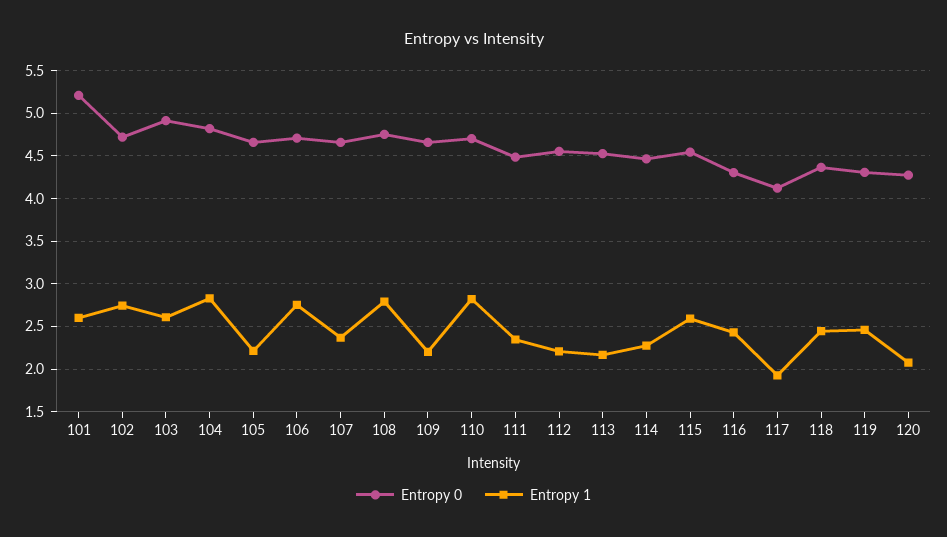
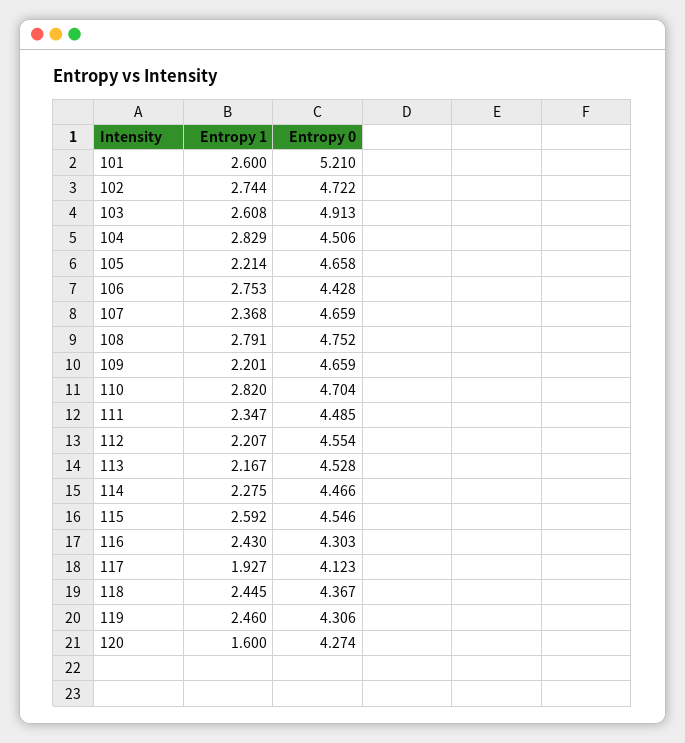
  {
    "Entropy 0": {
      "101": 5.21,
      "102": 4.722,
      "103": 4.913,
-     "104": 4.8,
+     "104": 4.506,
      "105": 4.658,
-     "106": 4.7,
+     "106": 4.428,
      "107": 4.659,
      "108": 4.752,
      "109": 4.659,
      "110": 4.704,
      "111": 4.485,
      "112": 4.554,
      "113": 4.528,
      "114": 4.466,
      "115": 4.546,
      "116": 4.303,
      "117": 4.123,
      "118": 4.367,
      "119": 4.306,
      "120": 4.274
    },
    "Entropy 1": {
      "101": 2.6,
      "102": 2.744,
      "103": 2.608,
      "104": 2.829,
      "105": 2.214,
      "106": 2.753,
      "107": 2.368,
      "108": 2.791,
      "109": 2.201,
      "110": 2.82,
      "111": 2.347,
      "112": 2.207,
      "113": 2.167,
      "114": 2.275,
      "115": 2.592,
      "116": 2.43,
      "117": 1.927,
      "118": 2.445,
      "119": 2.46,
-     "120": 2.1
+     "120": 1.6
    }
  }

